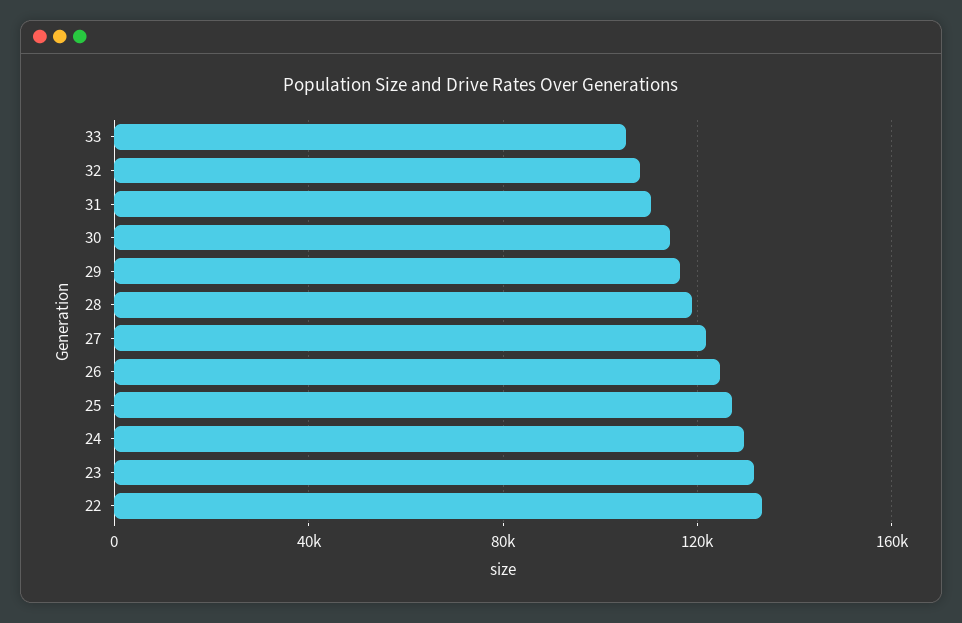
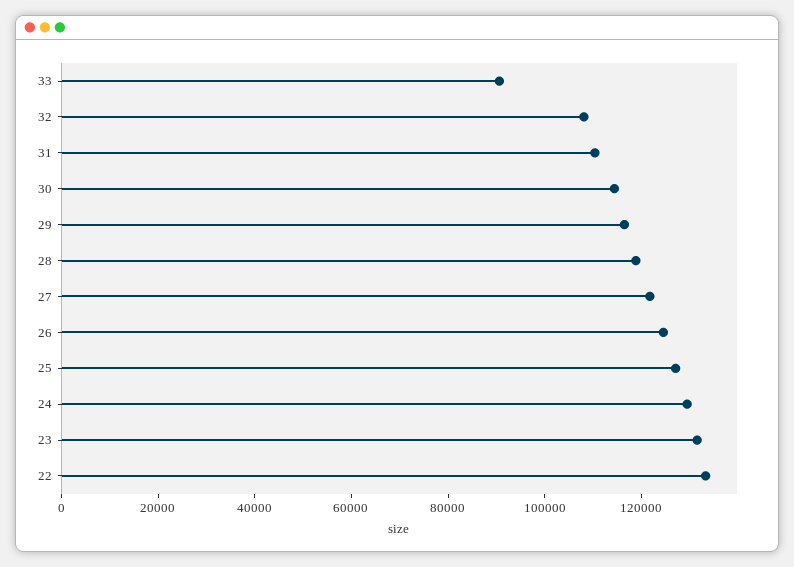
  {
-   "33": 105000,
+   "33": 90000,
    "32": 110000,
    "31": 110000,
    "30": 115000,
    "29": 115000,
    "28": 120000,
    "27": 120000,
    "26": 125000,
    "25": 125000,
    "24": 130000,
    "23": 130000,
    "22": 135000
  }

